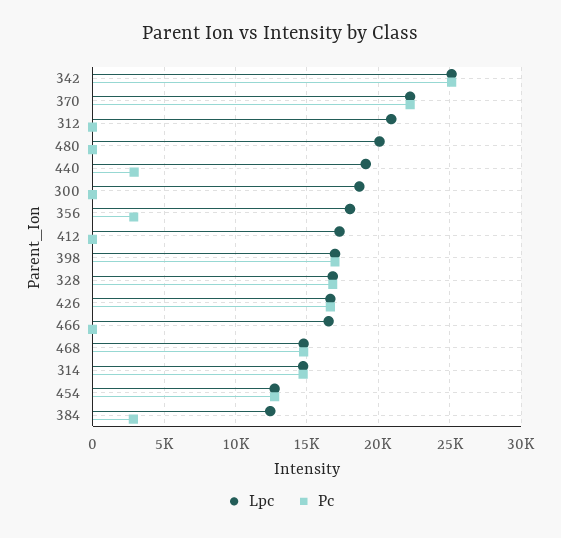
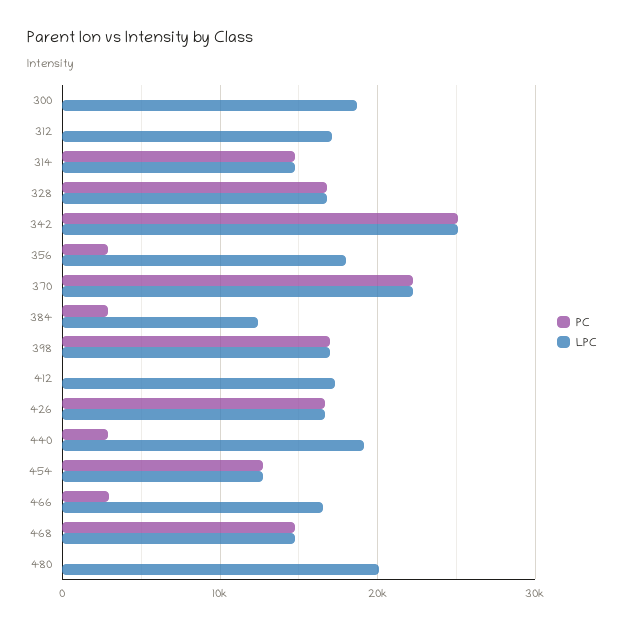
  {
    "Lpc": {
      "342": 25000,
      "370": 22000,
-     "312": 21000,
+     "312": 17000,
      "480": 20000,
      "440": 19000,
      "300": 18500,
      "356": 18000,
      "412": 17500,
      "398": 17000,
      "328": 17000,
      "426": 16500,
      "466": 16500,
      "468": 15000,
      "314": 14500,
      "454": 12500,
      "384": 12500
    },
    "Pc": {
      "342": 25000,
      "370": 22000,
      "312": 0,
      "480": 0,
      "440": 3000,
      "300": 0,
      "356": 3000,
      "412": 0,
      "398": 17000,
      "328": 17000,
      "426": 16500,
-     "466": 0,
+     "466": 3000,
      "468": 15000,
      "314": 14500,
      "454": 12500,
      "384": 3000
    }
  }

